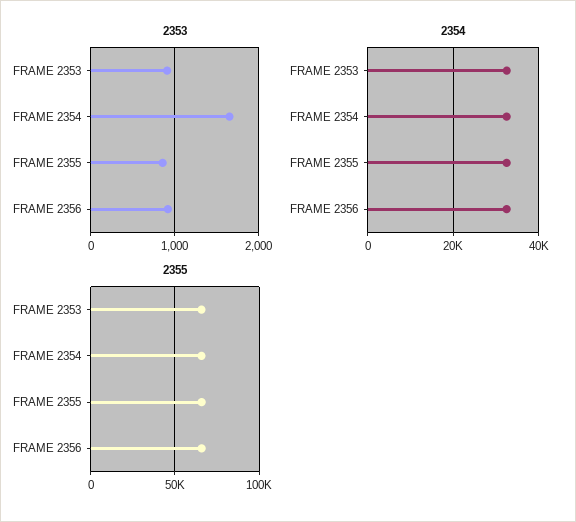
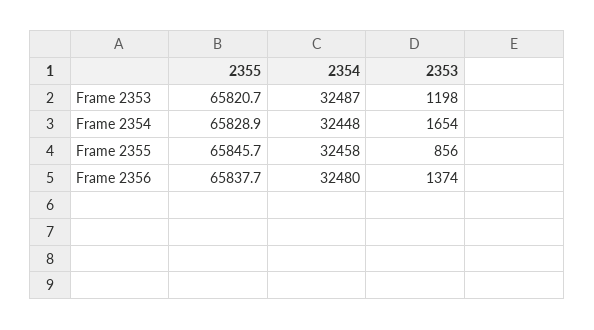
  {
    "2353": {
-     "FRAME 2353": 900,
+     "FRAME 2353": 1198,
      "FRAME 2354": 1654,
      "FRAME 2355": 856,
-     "FRAME 2356": 900
+     "FRAME 2356": 1374
    },
    "2354": {
      "FRAME 2353": 32487,
      "FRAME 2354": 32448,
      "FRAME 2355": 32458,
      "FRAME 2356": 32480
    },
    "2355": {
      "FRAME 2353": 65820.7,
      "FRAME 2354": 65828.9,
      "FRAME 2355": 65845.7,
      "FRAME 2356": 65837.7
    }
  }

